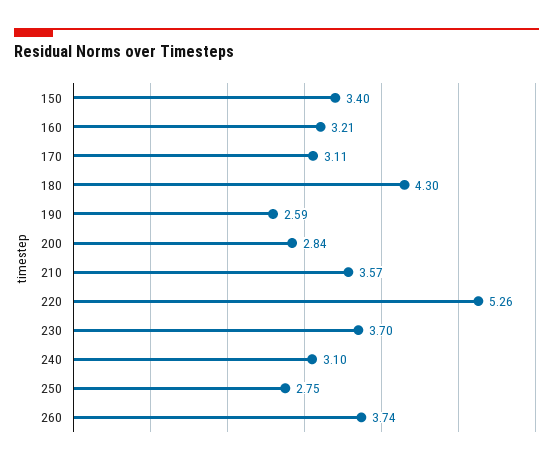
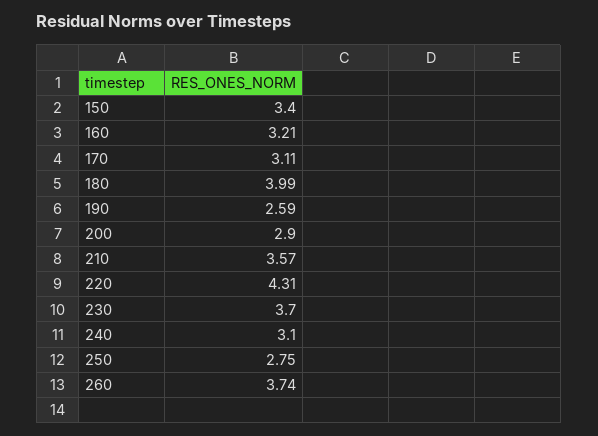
  {
    "150": 3.4,
    "160": 3.21,
    "170": 3.11,
-   "180": 4.3,
+   "180": 3.99,
    "190": 2.59,
-   "200": 2.84,
+   "200": 2.9,
    "210": 3.57,
-   "220": 5.26,
+   "220": 4.31,
    "230": 3.7,
    "240": 3.1,
    "250": 2.75,
    "260": 3.74
  }

